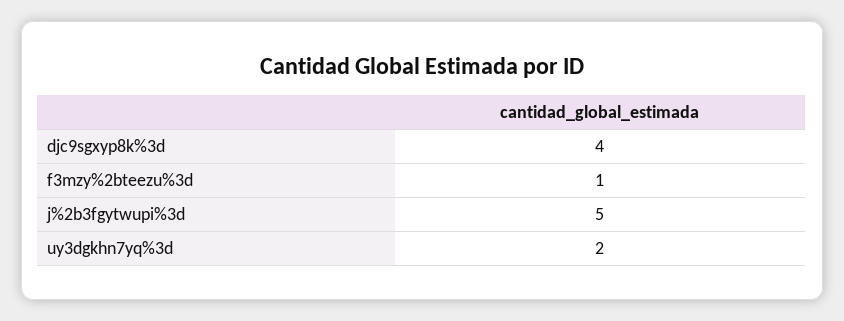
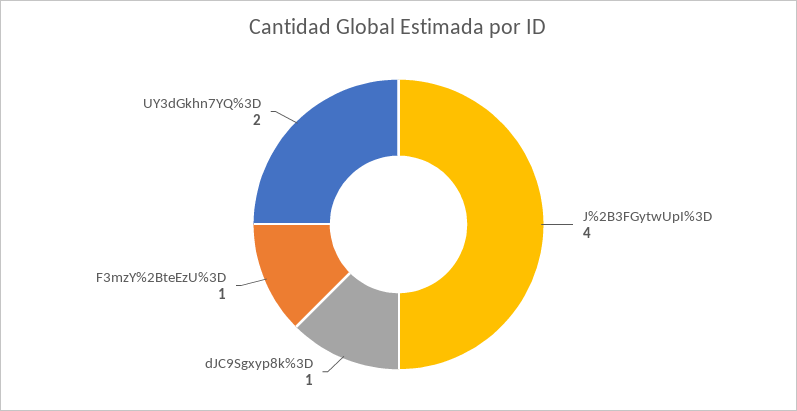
  {
-   "djc9sgxyp8k%3d": 4,
+   "djc9sgxyp8k%3d": 1,
    "f3mzy%2bteezu%3d": 1,
-   "j%2b3fgytwupi%3d": 5,
+   "j%2b3fgytwupi%3d": 4,
    "uy3dgkhn7yq%3d": 2
  }

